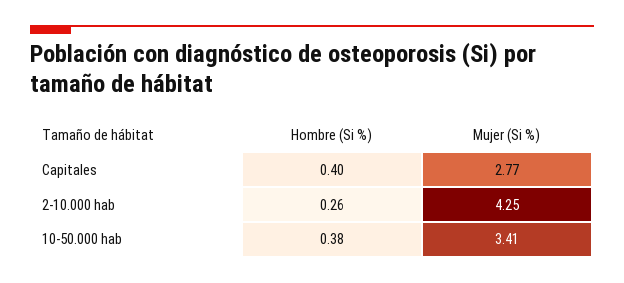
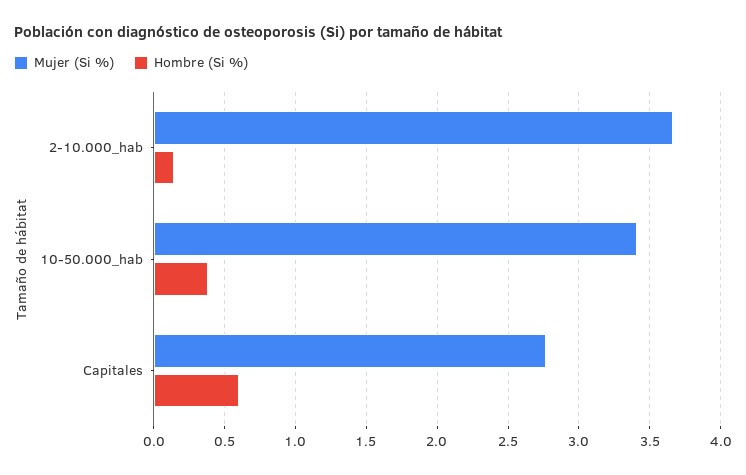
  {
    "Hombre (Si %)": {
-     "Capitales": 0.4,
+     "Capitales": 0.6,
-     "2-10.000 hab": 0.26,
+     "2-10.000 hab": 0.15,
      "10-50.000 hab": 0.38
    },
    "Mujer (Si %)": {
      "Capitales": 2.77,
-     "2-10.000 hab": 4.25,
+     "2-10.000 hab": 3.65,
      "10-50.000 hab": 3.41
    }
  }

